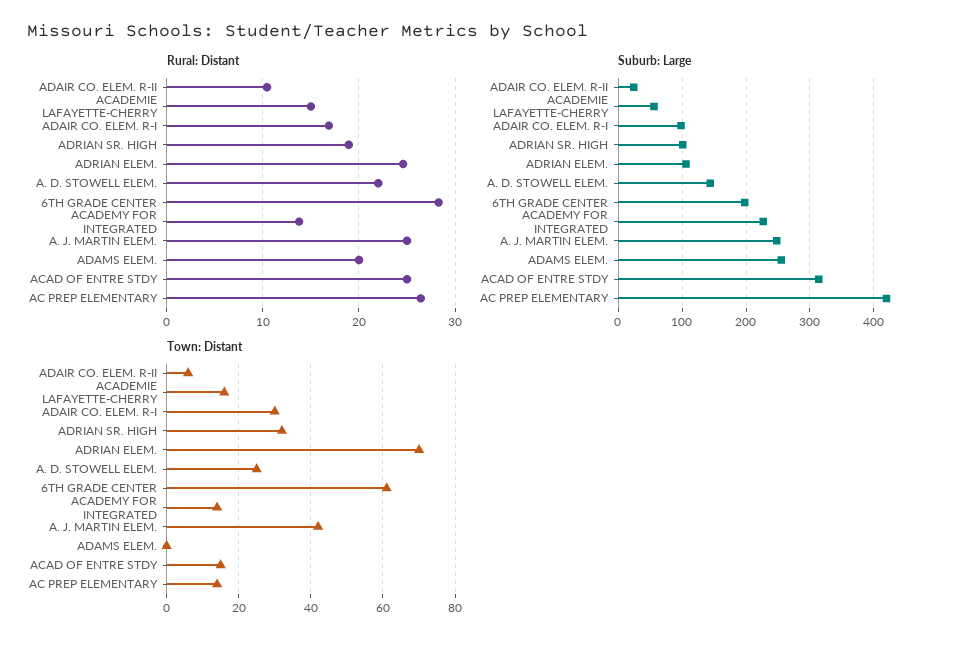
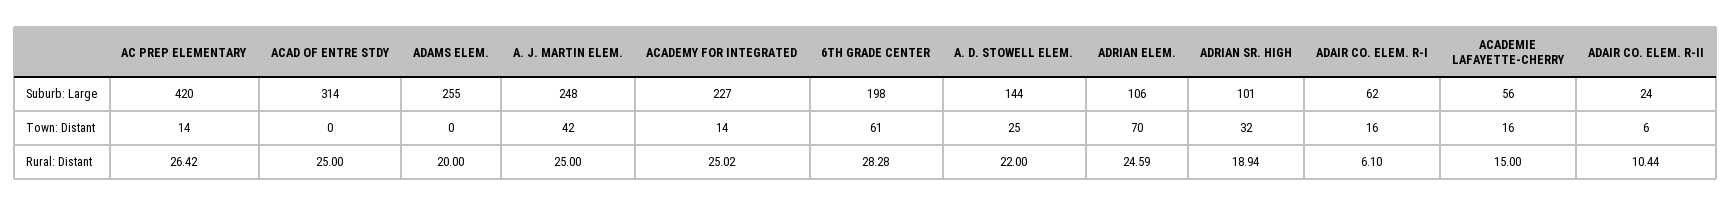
  {
    "Rural: Distant": {
      "ADAIR CO. ELEM. R-II": 10.44,
      "ACADEMIE LAFAYETTE-CHERRY": 15,
-     "ADAIR CO. ELEM. R-I": 17,
+     "ADAIR CO. ELEM. R-I": 6.1,
      "ADRIAN SR. HIGH": 18.94,
      "ADRIAN ELEM.": 24.59,
      "A. D. STOWELL ELEM.": 22,
      "6TH GRADE CENTER": 28.28,
-     "ACADEMY FOR INTEGRATED": 14,
+     "ACADEMY FOR INTEGRATED": 25.02,
      "A. J. MARTIN ELEM.": 25,
      "ADAMS ELEM.": 20,
      "ACAD OF ENTRE STDY": 25,
      "AC PREP ELEMENTARY": 26.42
    },
    "Suburb: Large": {
      "ADAIR CO. ELEM. R-II": 24,
      "ACADEMIE LAFAYETTE-CHERRY": 56,
-     "ADAIR CO. ELEM. R-I": 100,
+     "ADAIR CO. ELEM. R-I": 62,
      "ADRIAN SR. HIGH": 101,
      "ADRIAN ELEM.": 106,
      "A. D. STOWELL ELEM.": 144,
      "6TH GRADE CENTER": 198,
      "ACADEMY FOR INTEGRATED": 227,
      "A. J. MARTIN ELEM.": 248,
      "ADAMS ELEM.": 255,
      "ACAD OF ENTRE STDY": 314,
      "AC PREP ELEMENTARY": 420
    },
    "Town: Distant": {
      "ADAIR CO. ELEM. R-II": 6,
      "ACADEMIE LAFAYETTE-CHERRY": 16,
-     "ADAIR CO. ELEM. R-I": 30,
+     "ADAIR CO. ELEM. R-I": 16,
      "ADRIAN SR. HIGH": 32,
      "ADRIAN ELEM.": 70,
      "A. D. STOWELL ELEM.": 25,
      "6TH GRADE CENTER": 61,
      "ACADEMY FOR INTEGRATED": 14,
      "A. J. MARTIN ELEM.": 42,
      "ADAMS ELEM.": 0,
-     "ACAD OF ENTRE STDY": 15,
+     "ACAD OF ENTRE STDY": 0,
      "AC PREP ELEMENTARY": 14
    }
  }

